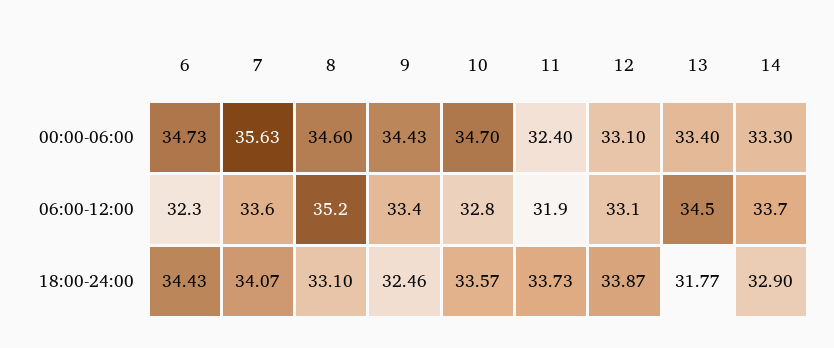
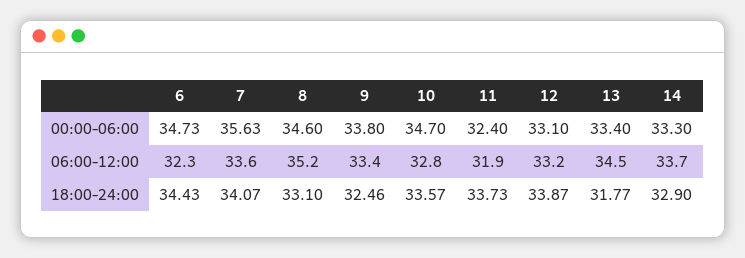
  {
    "6": {
      "00:00-06:00": 34.73,
      "06:00-12:00": 32.3,
      "18:00-24:00": 34.43
    },
    "7": {
      "00:00-06:00": 35.63,
      "06:00-12:00": 33.6,
      "18:00-24:00": 34.07
    },
    "8": {
      "00:00-06:00": 34.6,
      "06:00-12:00": 35.2,
      "18:00-24:00": 33.1
    },
    "9": {
-     "00:00-06:00": 34.43,
+     "00:00-06:00": 33.8,
      "06:00-12:00": 33.4,
      "18:00-24:00": 32.46
    },
    "10": {
      "00:00-06:00": 34.7,
      "06:00-12:00": 32.8,
      "18:00-24:00": 33.57
    },
    "11": {
      "00:00-06:00": 32.4,
      "06:00-12:00": 31.9,
      "18:00-24:00": 33.73
    },
    "12": {
      "00:00-06:00": 33.1,
-     "06:00-12:00": 33.1,
+     "06:00-12:00": 33.2,
      "18:00-24:00": 33.87
    },
    "13": {
      "00:00-06:00": 33.4,
      "06:00-12:00": 34.5,
      "18:00-24:00": 31.77
    },
    "14": {
      "00:00-06:00": 33.3,
      "06:00-12:00": 33.7,
      "18:00-24:00": 32.9
    }
  }

